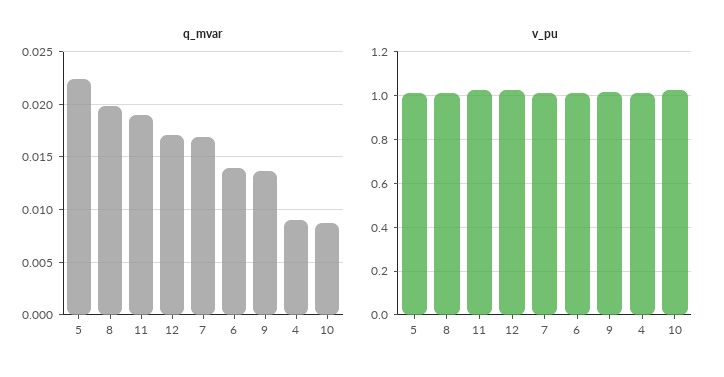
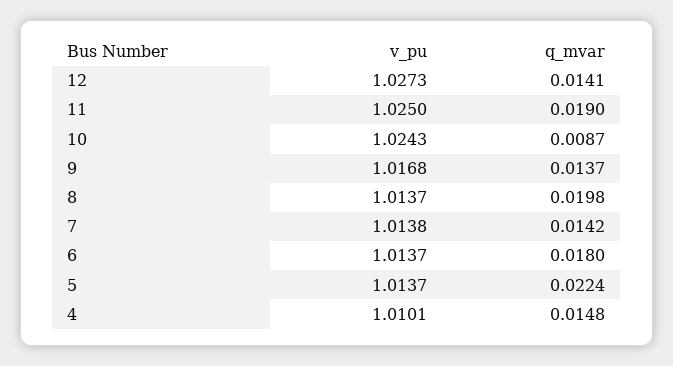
  {
    "q_mvar": {
      "5": 0.0224,
      "8": 0.0198,
      "11": 0.019,
-     "12": 0.017,
+     "12": 0.0141,
-     "7": 0.017,
+     "7": 0.0142,
-     "6": 0.014,
+     "6": 0.018,
      "9": 0.0137,
-     "4": 0.009,
+     "4": 0.0148,
      "10": 0.0087
    },
    "v_pu": {
      "5": 1.0137,
      "8": 1.0137,
      "11": 1.025,
      "12": 1.0273,
      "7": 1.0138,
      "6": 1.0137,
      "9": 1.0168,
      "4": 1.0101,
      "10": 1.0243
    }
  }

